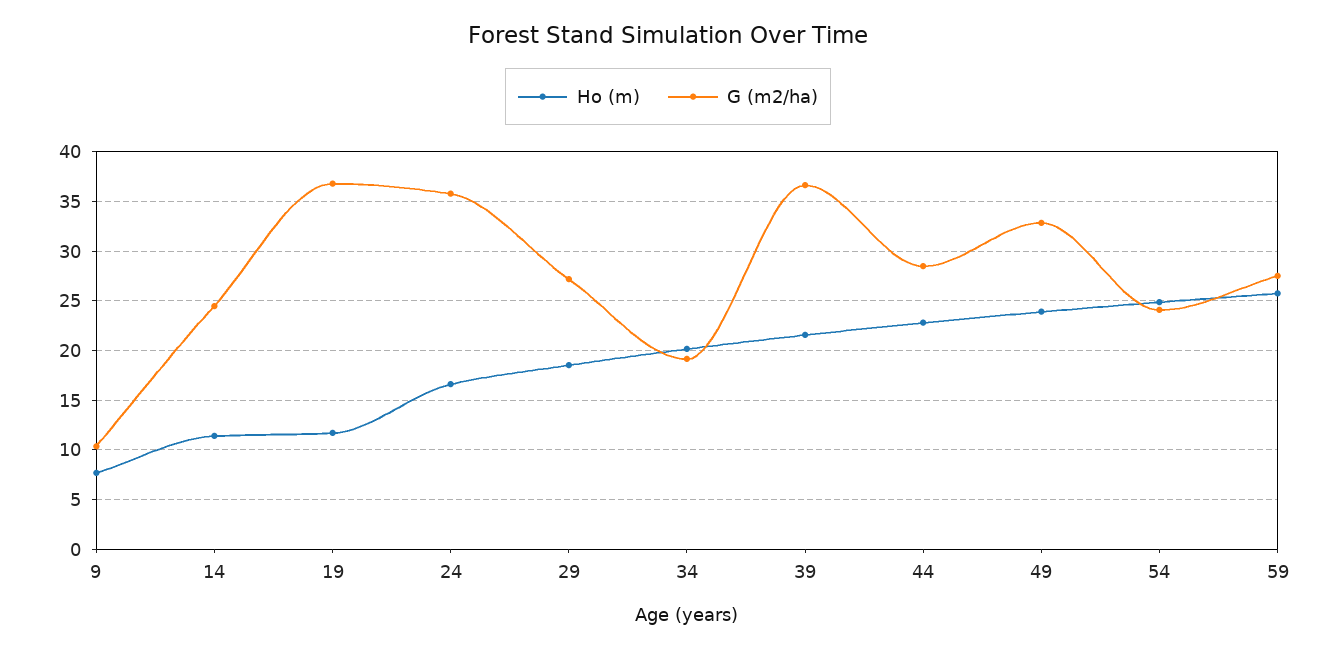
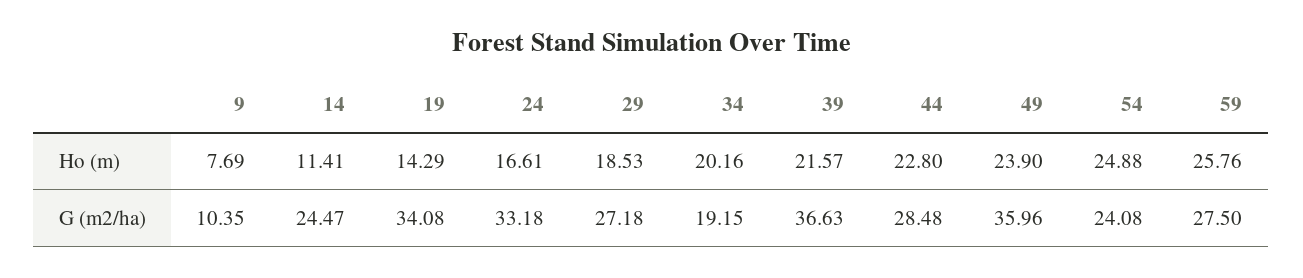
  {
    "Ho (m)": {
      "9": 7.69,
      "14": 11.41,
-     "19": 12,
+     "19": 14.29,
      "24": 16.61,
      "29": 18.53,
      "34": 20.16,
      "39": 21.57,
      "44": 22.8,
      "49": 23.9,
      "54": 24.88,
      "59": 25.76
    },
    "G (m2/ha)": {
      "9": 10.35,
      "14": 24.47,
-     "19": 37,
+     "19": 34.08,
-     "24": 36,
+     "24": 33.18,
      "29": 27.18,
      "34": 19.15,
      "39": 36.63,
      "44": 28.48,
-     "49": 33,
+     "49": 35.96,
      "54": 24.08,
      "59": 27.5
    }
  }

